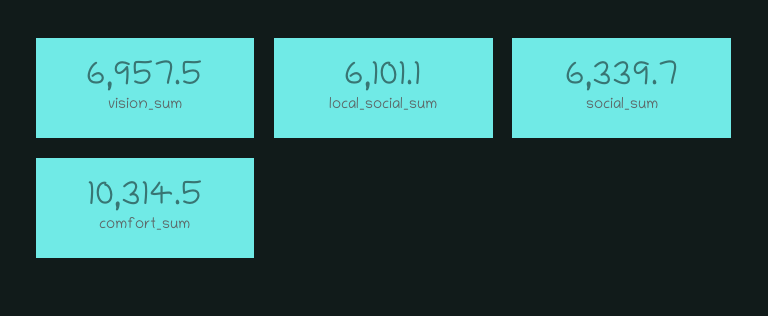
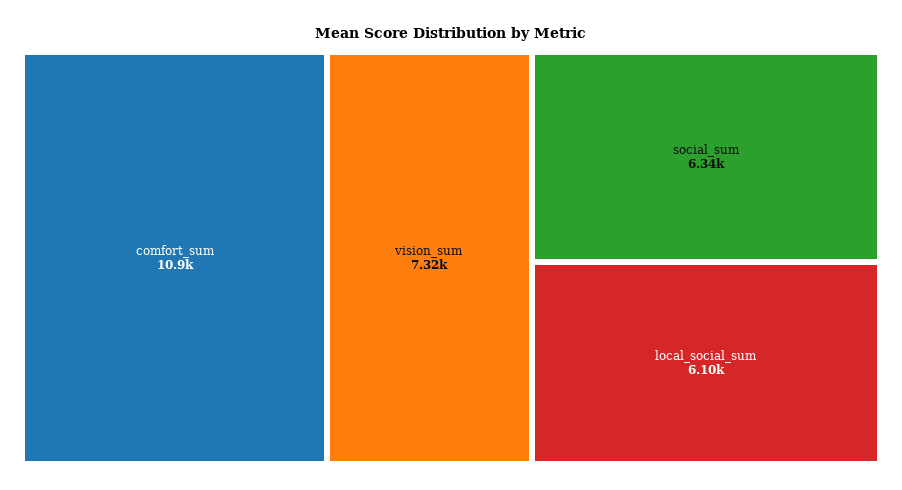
  {
-   "vision_sum": 6957.5,
+   "vision_sum": 7320,
    "local_social_sum": 6101.1,
    "social_sum": 6339.7,
-   "comfort_sum": 10314.5
+   "comfort_sum": 10900
  }

